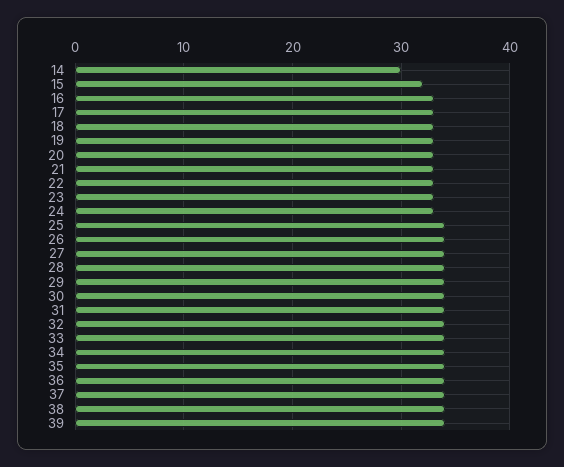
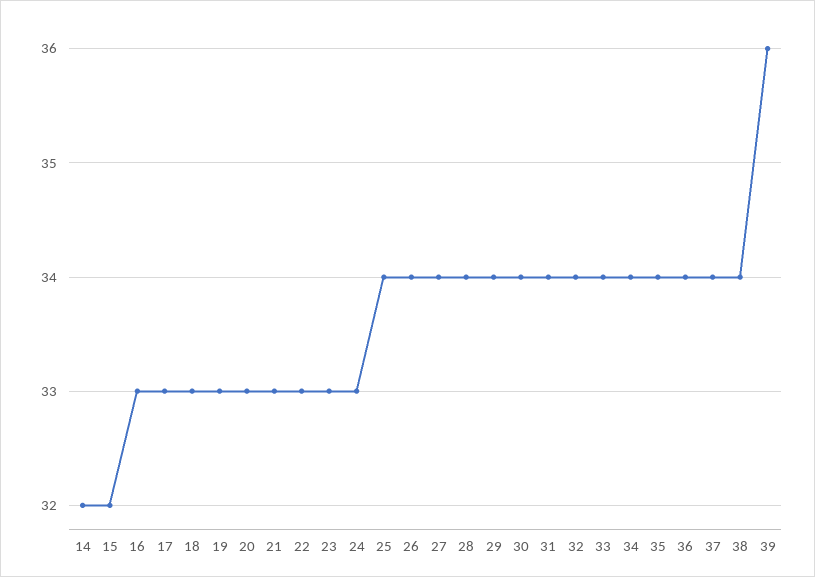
  {
-   "14": 30,
+   "14": 32,
    "15": 32,
    "16": 33,
    "17": 33,
    "18": 33,
    "19": 33,
    "20": 33,
    "21": 33,
    "22": 33,
    "23": 33,
    "24": 33,
    "25": 34,
    "26": 34,
    "27": 34,
    "28": 34,
    "29": 34,
    "30": 34,
    "31": 34,
    "32": 34,
    "33": 34,
    "34": 34,
    "35": 34,
    "36": 34,
    "37": 34,
    "38": 34,
-   "39": 34
+   "39": 36
  }

